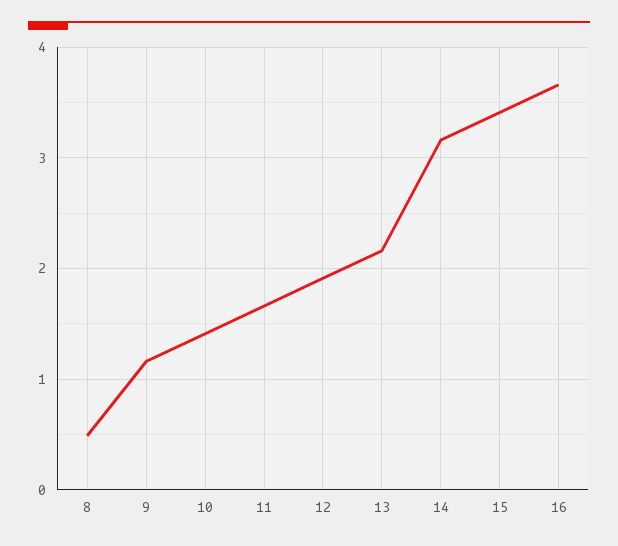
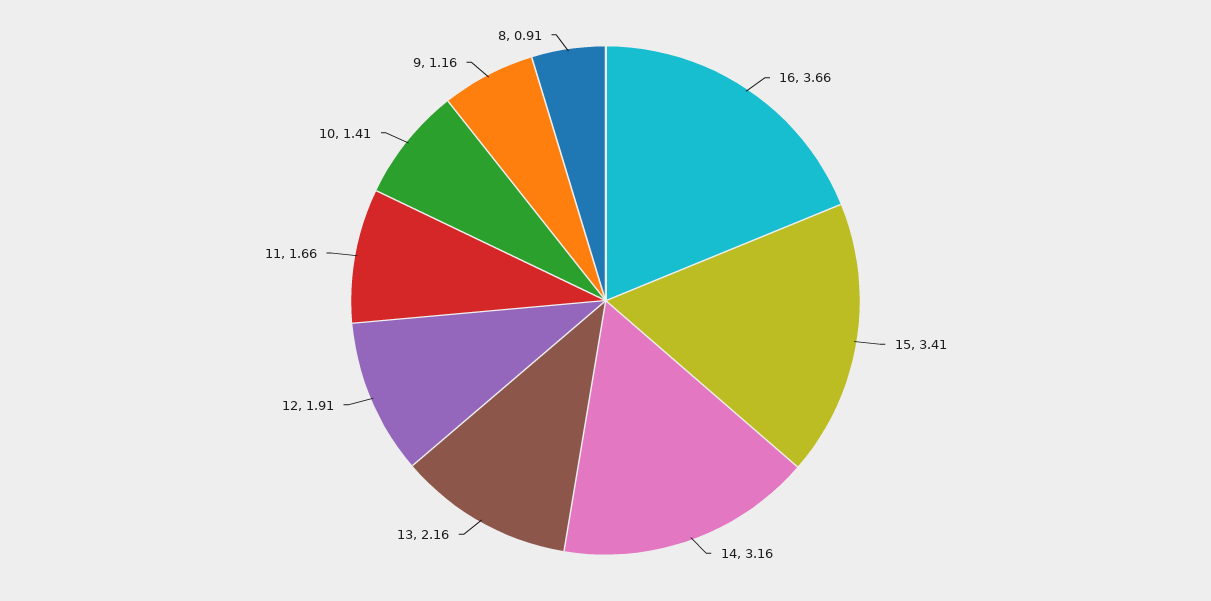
  {
-   "8": 0.5,
+   "8": 0.91,
    "9": 1.16,
    "10": 1.41,
    "11": 1.66,
    "12": 1.91,
    "13": 2.16,
    "14": 3.16,
    "15": 3.41,
    "16": 3.66
  }

